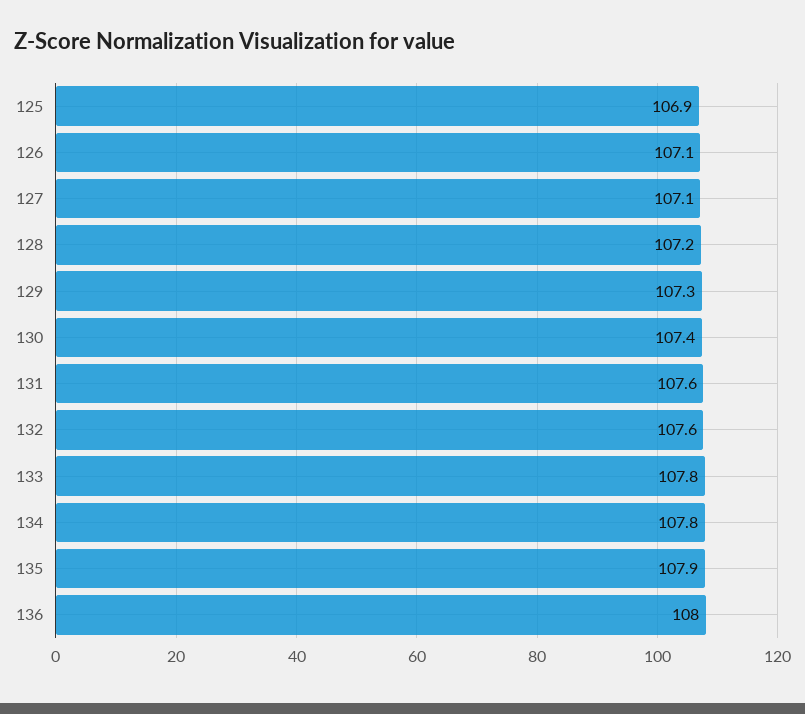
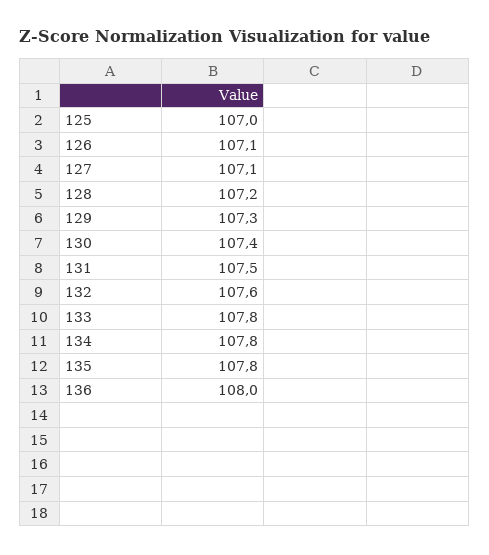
  {
-   "125": 106.9,
+   "125": 107,
    "126": 107.1,
    "127": 107.1,
    "128": 107.2,
    "129": 107.3,
    "130": 107.4,
-   "131": 107.6,
+   "131": 107.5,
    "132": 107.6,
    "133": 107.8,
    "134": 107.8,
-   "135": 107.9,
+   "135": 107.8,
    "136": 108
  }

